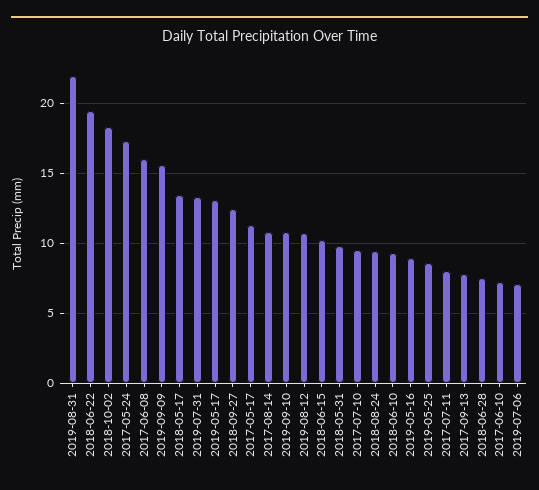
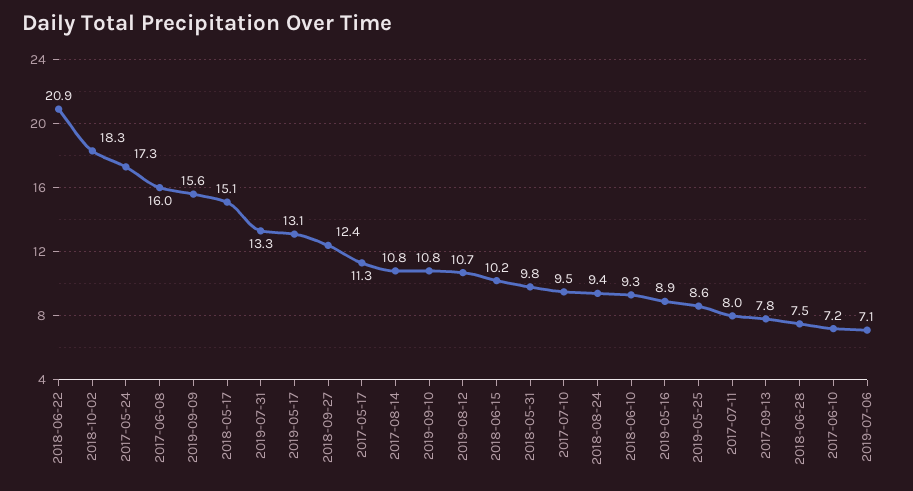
  {
-   "2019-08-31": 22,
-   "2018-06-22": 19.5,
+   "2018-06-22": 20.9,
    "2018-10-02": 18.3,
    "2017-05-24": 17.3,
    "2017-06-08": 16,
    "2019-09-09": 15.6,
-   "2018-05-17": 13.5,
+   "2018-05-17": 15.1,
    "2019-07-31": 13.3,
    "2019-05-17": 13.1,
    "2018-09-27": 12.4,
    "2017-05-17": 11.3,
    "2017-08-14": 10.8,
    "2019-09-10": 10.8,
    "2019-08-12": 10.7,
    "2018-06-15": 10.2,
    "2018-05-31": 9.8,
    "2017-07-10": 9.5,
    "2018-08-24": 9.4,
    "2018-06-10": 9.3,
    "2019-05-16": 8.9,
    "2019-05-25": 8.6,
    "2017-07-11": 8,
    "2017-09-13": 7.8,
    "2018-06-28": 7.5,
    "2017-06-10": 7.2,
    "2019-07-06": 7.1
  }

